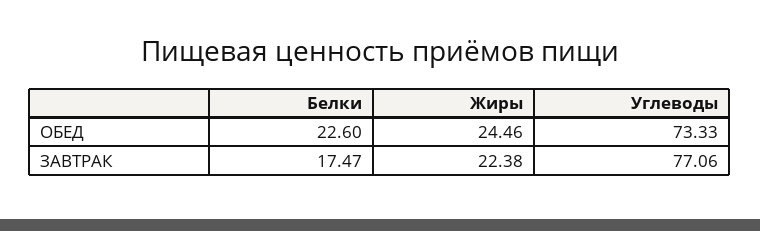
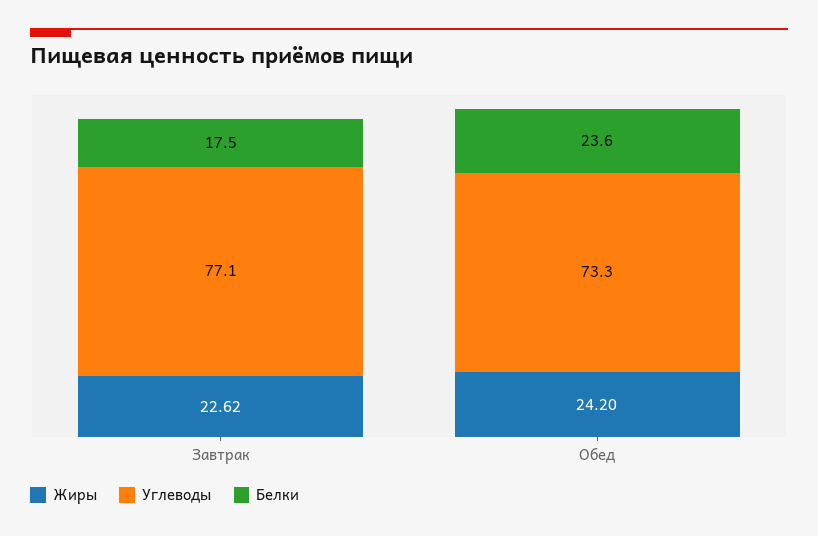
  {
    "Белки": {
-     "ОБЕД": 22.6,
+     "ОБЕД": 23.6,
      "ЗАВТРАК": 17.47
    },
    "Жиры": {
-     "ОБЕД": 24.46,
+     "ОБЕД": 24.2,
-     "ЗАВТРАК": 22.38
+     "ЗАВТРАК": 22.62
    },
    "Углеводы": {
      "ОБЕД": 73.33,
      "ЗАВТРАК": 77.06
    }
  }

